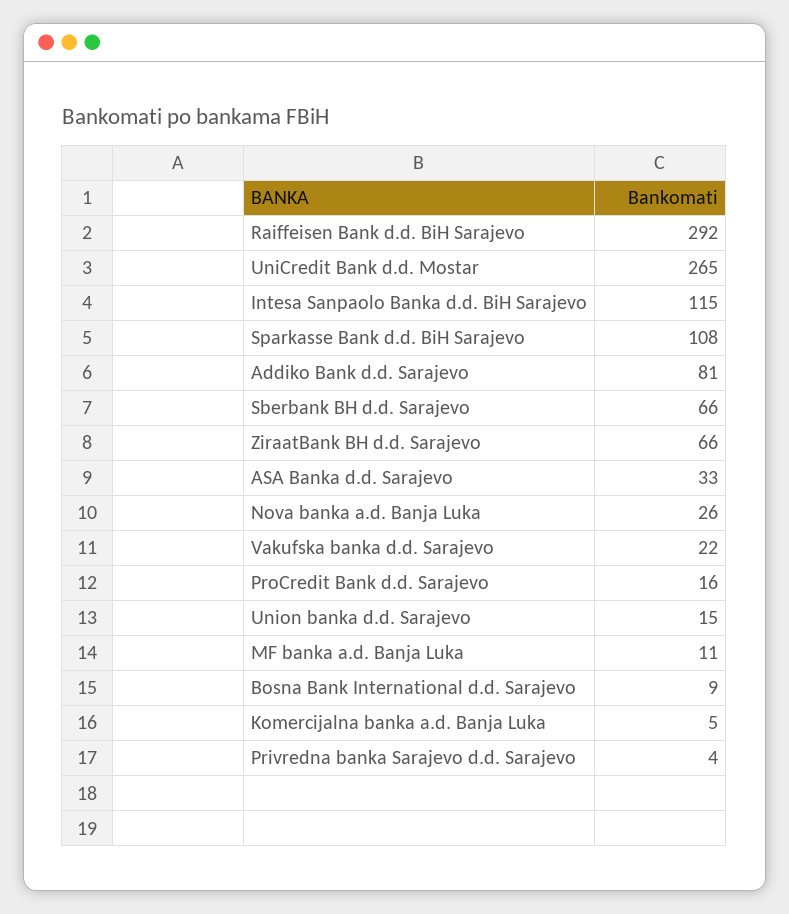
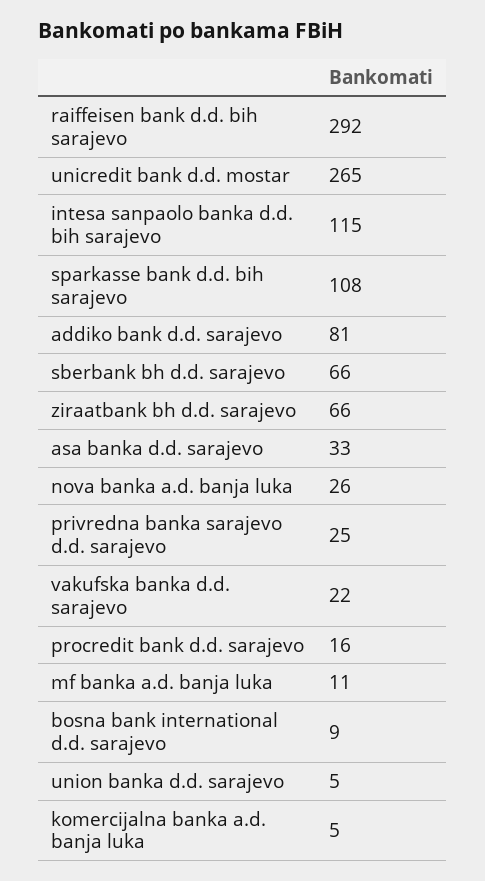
  {
    "Raiffeisen Bank d.d. BiH Sarajevo": 292,
    "UniCredit Bank d.d. Mostar": 265,
    "Intesa Sanpaolo Banka d.d. BiH Sarajevo": 115,
    "Sparkasse Bank d.d. BiH Sarajevo": 108,
    "Addiko Bank d.d. Sarajevo": 81,
    "Sberbank BH d.d. Sarajevo": 66,
    "ZiraatBank BH d.d. Sarajevo": 66,
    "ASA Banka d.d. Sarajevo": 33,
    "Nova banka a.d. Banja Luka": 26,
    "Vakufska banka d.d. Sarajevo": 22,
    "ProCredit Bank d.d. Sarajevo": 16,
-   "Union banka d.d. Sarajevo": 15,
+   "Union banka d.d. Sarajevo": 5,
    "MF banka a.d. Banja Luka": 11,
    "Bosna Bank International d.d. Sarajevo": 9,
    "Komercijalna banka a.d. Banja Luka": 5,
-   "Privredna banka Sarajevo d.d. Sarajevo": 4
+   "Privredna banka Sarajevo d.d. Sarajevo": 25
  }

